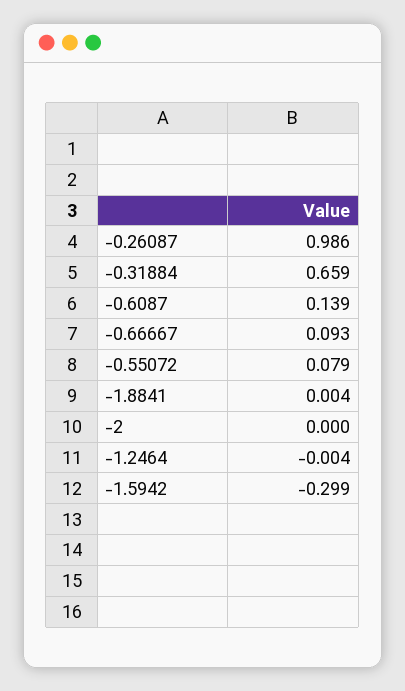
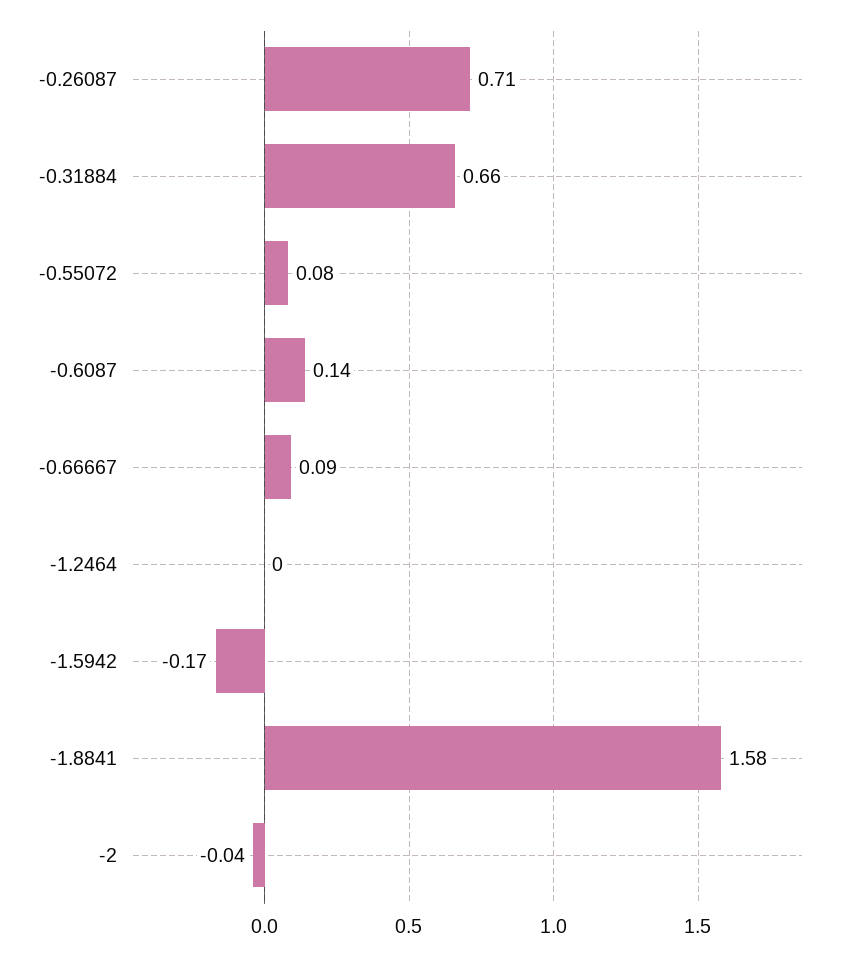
  {
-   "-0.26087": 0.986,
+   "-0.26087": 0.71,
    "-0.31884": 0.659,
    "-0.6087": 0.139,
    "-0.66667": 0.093,
    "-0.55072": 0.079,
-   "-1.8841": 0.004,
+   "-1.8841": 1.58,
-   "-2": 0,
+   "-2": -0.04,
    "-1.2464": -0.004,
-   "-1.5942": -0.299
+   "-1.5942": -0.17
  }

